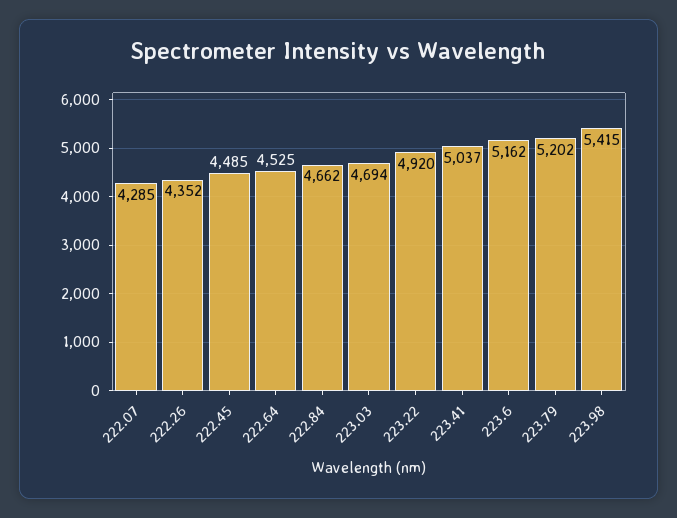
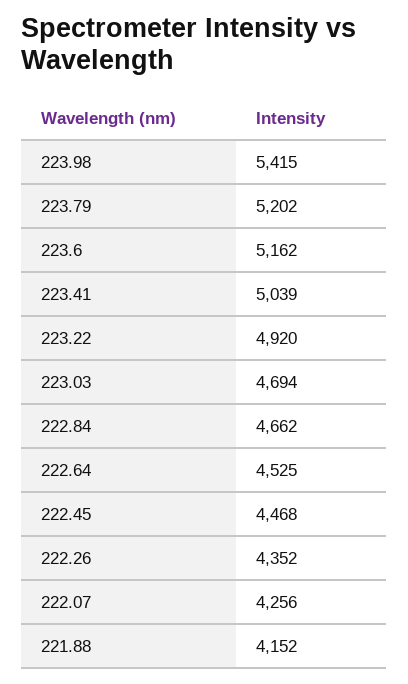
  {
-   "222.07": 4285,
+   "222.07": 4256,
    "222.26": 4352,
-   "222.45": 4485,
+   "222.45": 4468,
    "222.64": 4525,
    "222.84": 4662,
    "223.03": 4694,
    "223.22": 4920,
-   "223.41": 5037,
+   "223.41": 5039,
    "223.6": 5162,
    "223.79": 5202,
-   "223.98": 5415
+   "223.98": 5415,
+   "221.88": 4152
  }

